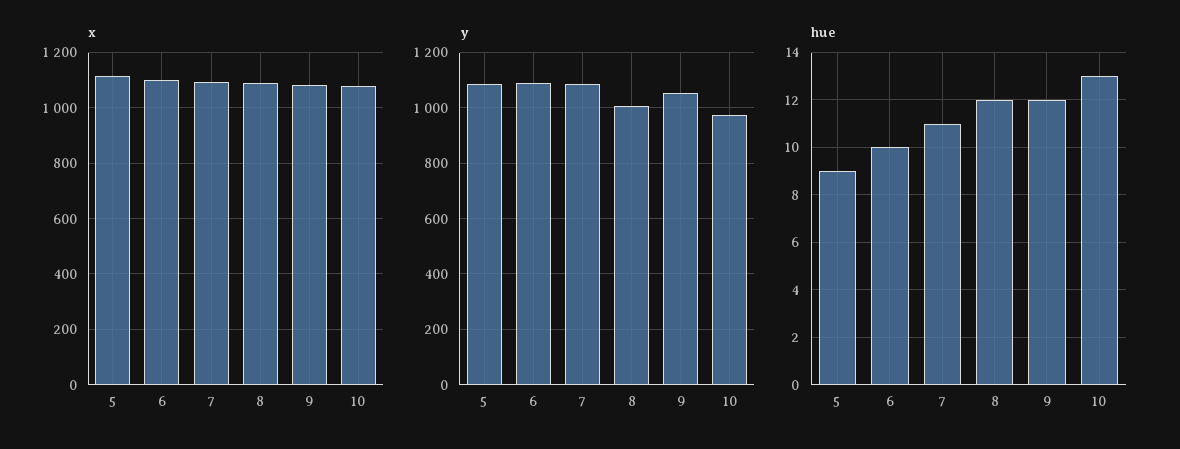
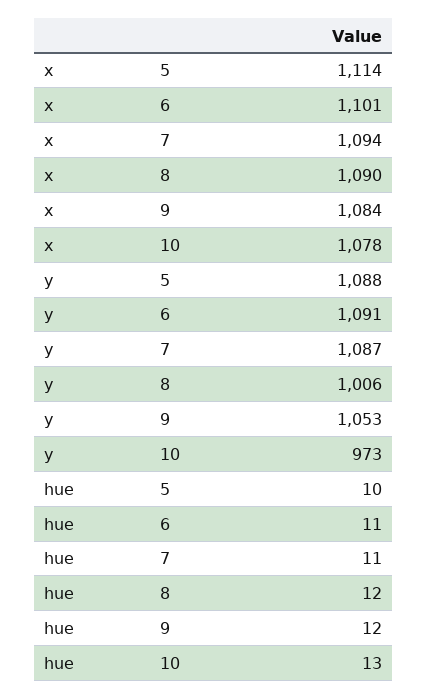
  {
    "x": {
      "5": 1114,
      "6": 1101,
      "7": 1094,
      "8": 1090,
      "9": 1084,
      "10": 1078
    },
    "y": {
      "5": 1088,
      "6": 1091,
      "7": 1087,
      "8": 1006,
      "9": 1053,
      "10": 973
    },
    "hue": {
-     "5": 9,
+     "5": 10,
-     "6": 10,
+     "6": 11,
      "7": 11,
      "8": 12,
      "9": 12,
      "10": 13
    }
  }

